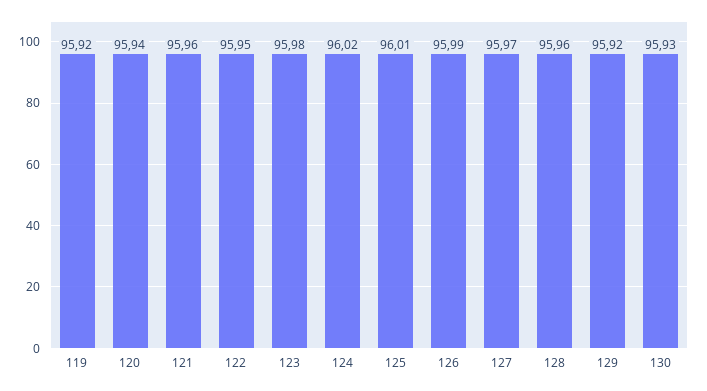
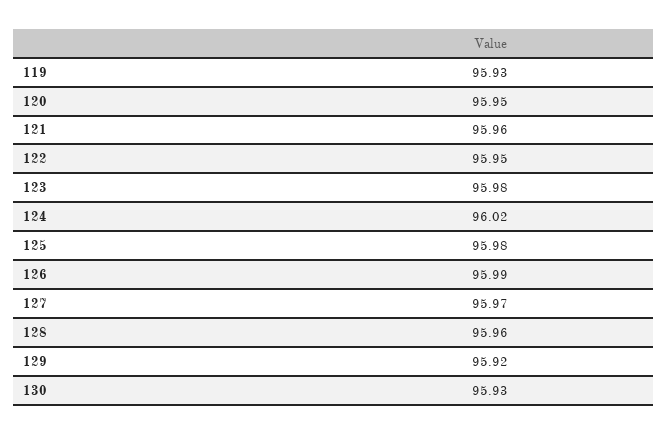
  {
-   "119": 95.92,
+   "119": 95.93,
-   "120": 95.94,
+   "120": 95.95,
    "121": 95.96,
    "122": 95.95,
    "123": 95.98,
    "124": 96.02,
-   "125": 96.01,
+   "125": 95.98,
    "126": 95.99,
    "127": 95.97,
    "128": 95.96,
    "129": 95.92,
    "130": 95.93
  }

